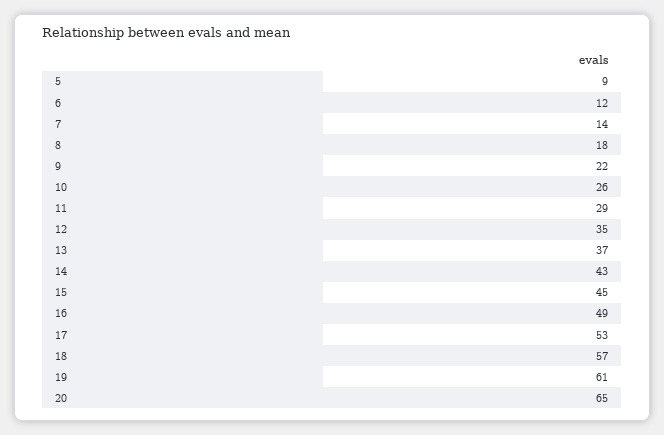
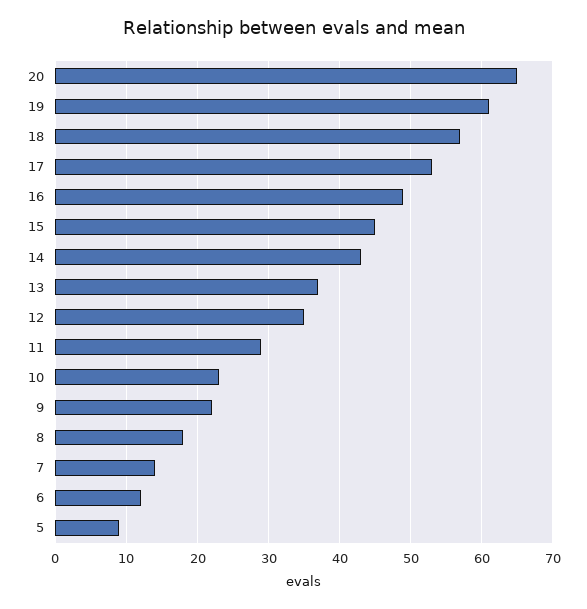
  {
    "5": 9,
    "6": 12,
    "7": 14,
    "8": 18,
    "9": 22,
-   "10": 26,
+   "10": 23,
    "11": 29,
    "12": 35,
    "13": 37,
    "14": 43,
    "15": 45,
    "16": 49,
    "17": 53,
    "18": 57,
    "19": 61,
    "20": 65
  }

